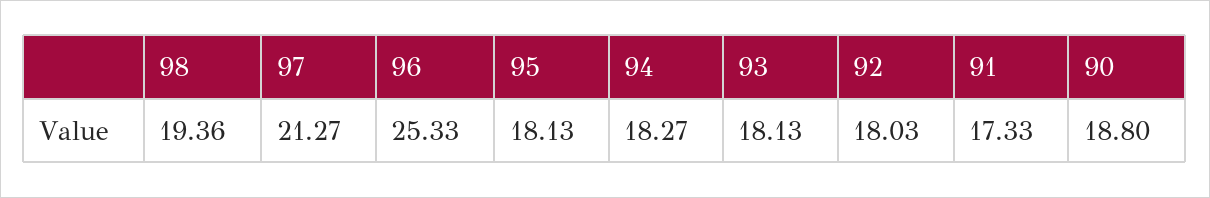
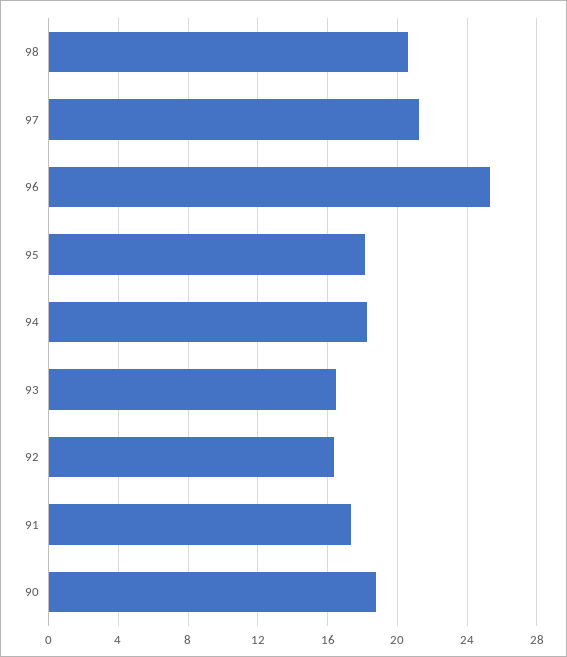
  {
-   "98": 19.36,
+   "98": 20.5,
    "97": 21.27,
    "96": 25.33,
    "95": 18.13,
    "94": 18.27,
-   "93": 18.13,
+   "93": 16.5,
-   "92": 18.03,
+   "92": 16.5,
    "91": 17.33,
    "90": 18.8
  }

